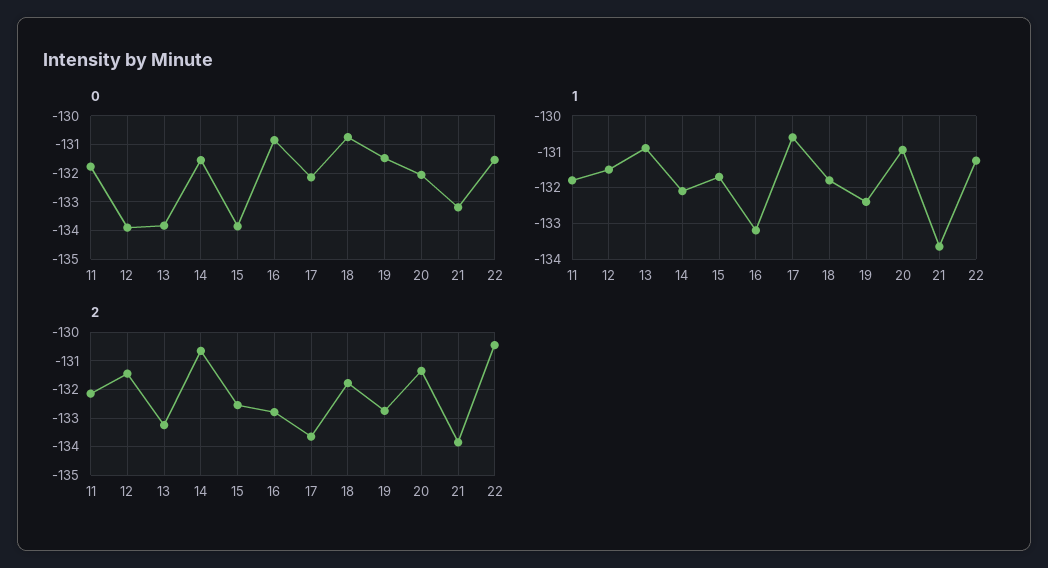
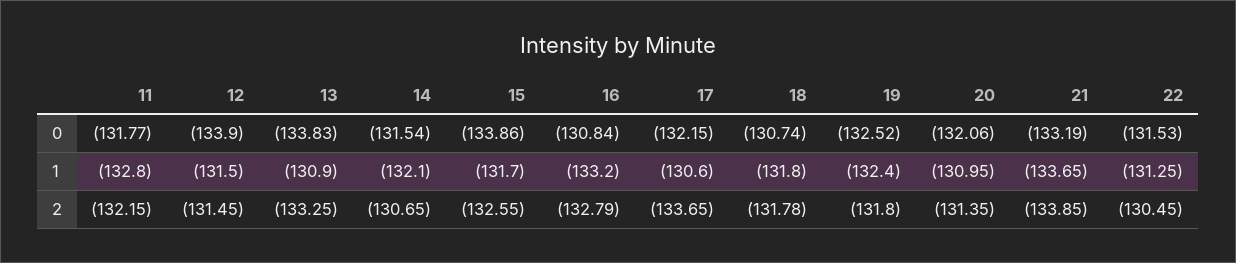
  {
    "0": {
      "11": -131.77,
      "12": -133.9,
      "13": -133.83,
      "14": -131.54,
      "15": -133.86,
      "16": -130.84,
      "17": -132.15,
      "18": -130.74,
-     "19": -131.5,
+     "19": -132.52,
      "20": -132.06,
      "21": -133.19,
      "22": -131.53
    },
    "1": {
-     "11": -131.8,
+     "11": -132.8,
      "12": -131.5,
      "13": -130.9,
      "14": -132.1,
      "15": -131.7,
      "16": -133.2,
      "17": -130.6,
      "18": -131.8,
      "19": -132.4,
      "20": -130.95,
      "21": -133.65,
      "22": -131.25
    },
    "2": {
      "11": -132.15,
      "12": -131.45,
      "13": -133.25,
      "14": -130.65,
      "15": -132.55,
      "16": -132.79,
      "17": -133.65,
      "18": -131.78,
-     "19": -132.75,
+     "19": -131.8,
      "20": -131.35,
      "21": -133.85,
      "22": -130.45
    }
  }

